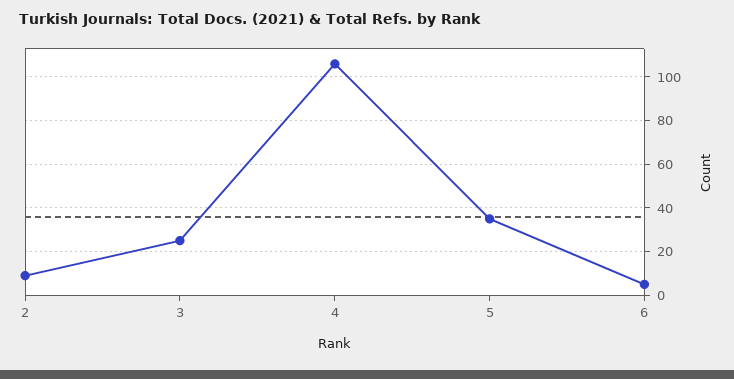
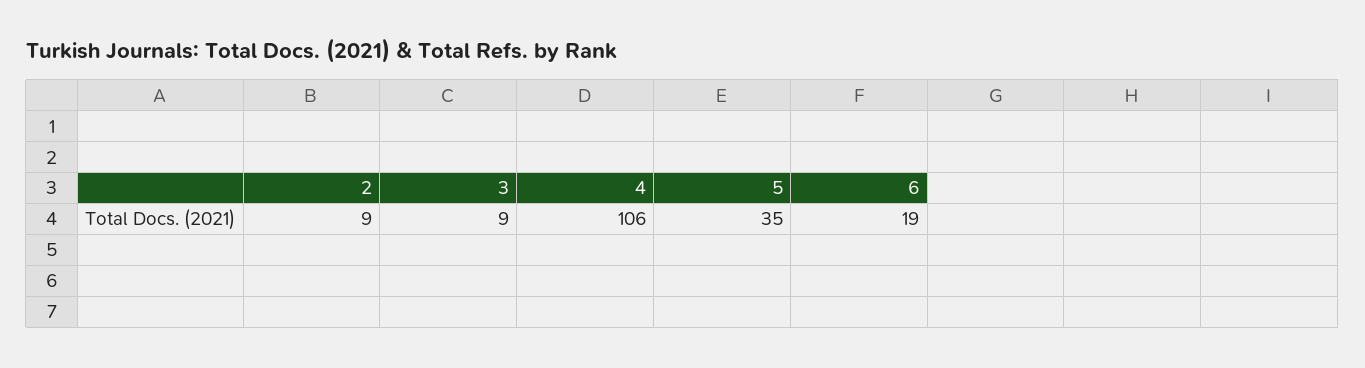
  {
    "2": 9,
-   "3": 25,
+   "3": 9,
    "4": 106,
    "5": 35,
-   "6": 5
+   "6": 19
  }

